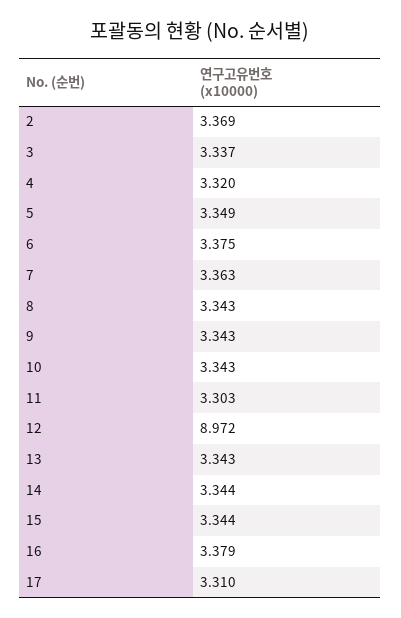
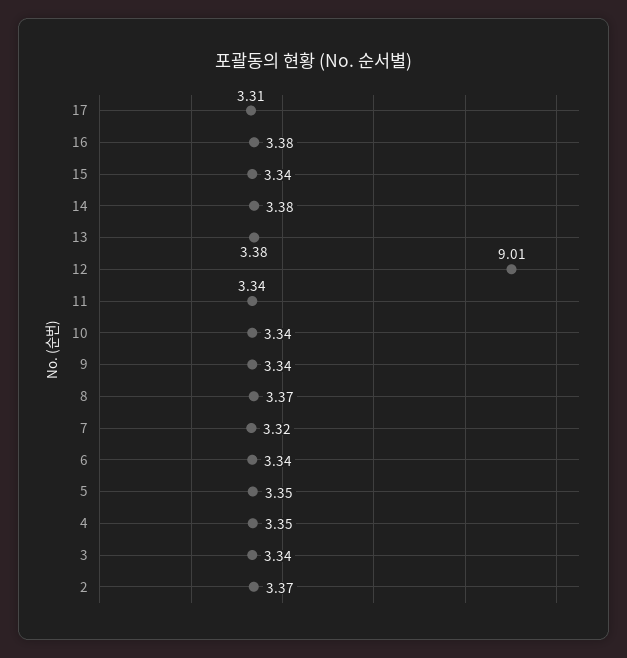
  {
    "2": 3.369,
    "3": 3.337,
-   "4": 3.32,
+   "4": 3.35,
    "5": 3.349,
-   "6": 3.375,
+   "6": 3.34,
-   "7": 3.363,
+   "7": 3.32,
-   "8": 3.343,
+   "8": 3.37,
    "9": 3.343,
    "10": 3.343,
-   "11": 3.303,
+   "11": 3.34,
-   "12": 8.972,
+   "12": 9.01,
-   "13": 3.343,
+   "13": 3.38,
-   "14": 3.344,
+   "14": 3.38,
    "15": 3.344,
    "16": 3.379,
    "17": 3.31
  }

